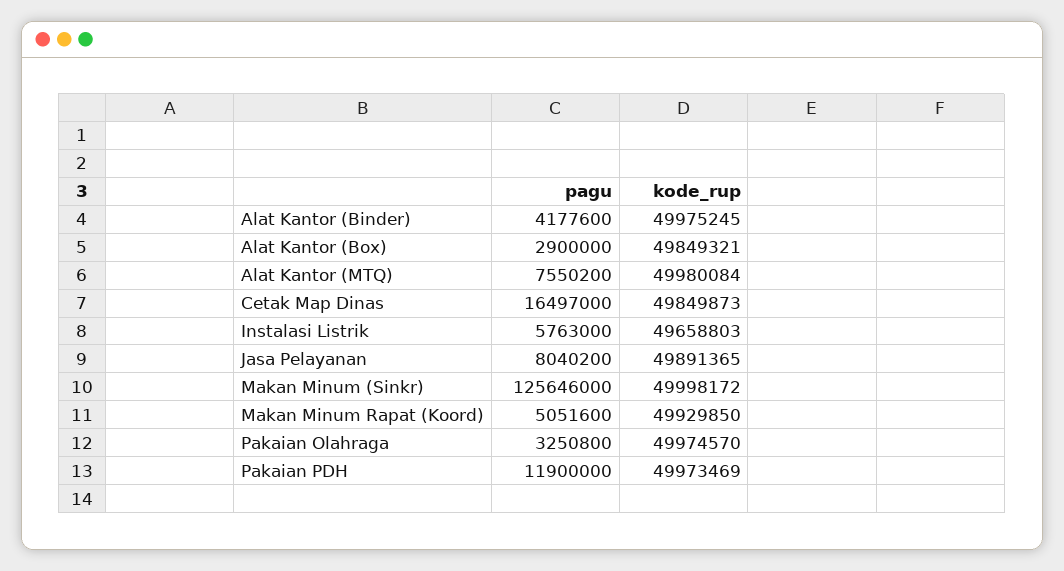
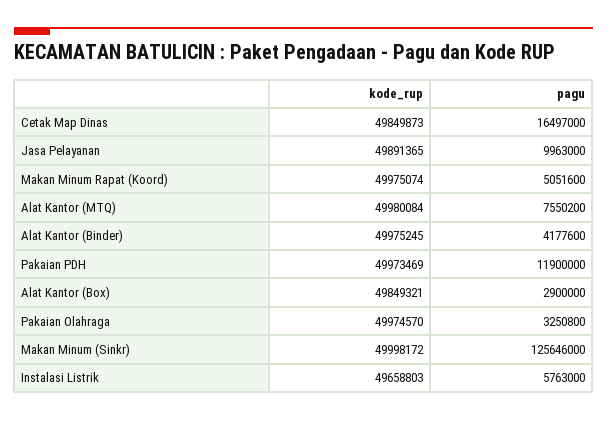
  {
    "pagu": {
      "Alat Kantor (Binder)": 4177600,
      "Alat Kantor (Box)": 2900000,
      "Alat Kantor (MTQ)": 7550200,
      "Cetak Map Dinas": 16497000,
      "Instalasi Listrik": 5763000,
-     "Jasa Pelayanan": 8040200,
+     "Jasa Pelayanan": 9963000,
      "Makan Minum (Sinkr)": 125646000,
      "Makan Minum Rapat (Koord)": 5051600,
      "Pakaian Olahraga": 3250800,
      "Pakaian PDH": 11900000
    },
    "kode_rup": {
      "Alat Kantor (Binder)": 49975245,
      "Alat Kantor (Box)": 49849321,
      "Alat Kantor (MTQ)": 49980084,
      "Cetak Map Dinas": 49849873,
      "Instalasi Listrik": 49658803,
      "Jasa Pelayanan": 49891365,
      "Makan Minum (Sinkr)": 49998172,
-     "Makan Minum Rapat (Koord)": 49929850,
+     "Makan Minum Rapat (Koord)": 49975074,
      "Pakaian Olahraga": 49974570,
      "Pakaian PDH": 49973469
    }
  }

